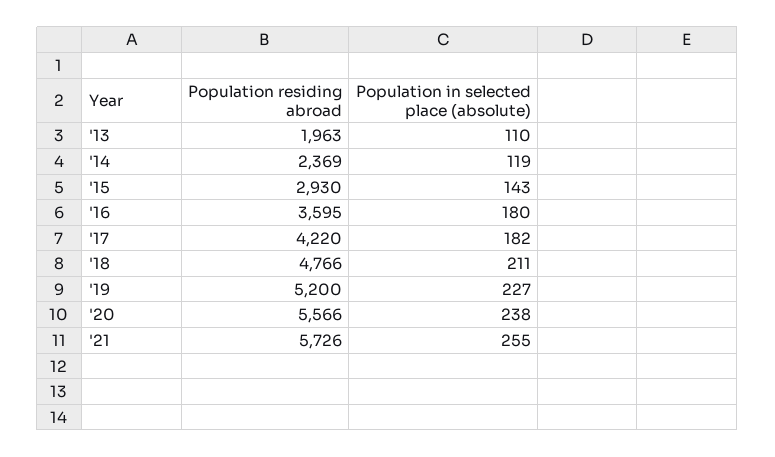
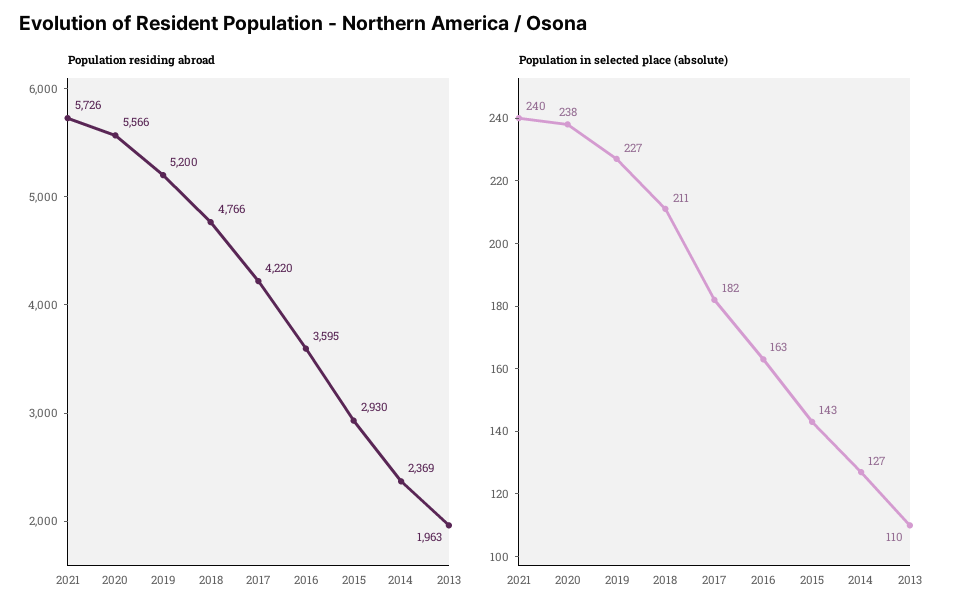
  {
    "Population residing abroad": {
      "'13": 1963,
      "'14": 2369,
      "'15": 2930,
      "'16": 3595,
      "'17": 4220,
      "'18": 4766,
      "'19": 5200,
      "'20": 5566,
      "'21": 5726
    },
    "Population in selected place (absolute)": {
      "'13": 110,
-     "'14": 119,
+     "'14": 127,
      "'15": 143,
-     "'16": 180,
+     "'16": 163,
      "'17": 182,
      "'18": 211,
      "'19": 227,
      "'20": 238,
-     "'21": 255
+     "'21": 240
    }
  }

